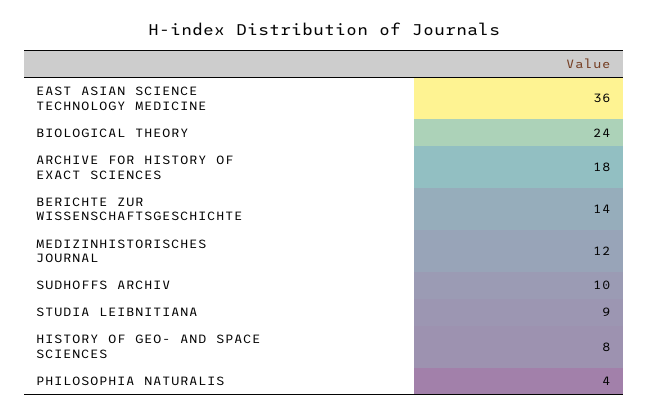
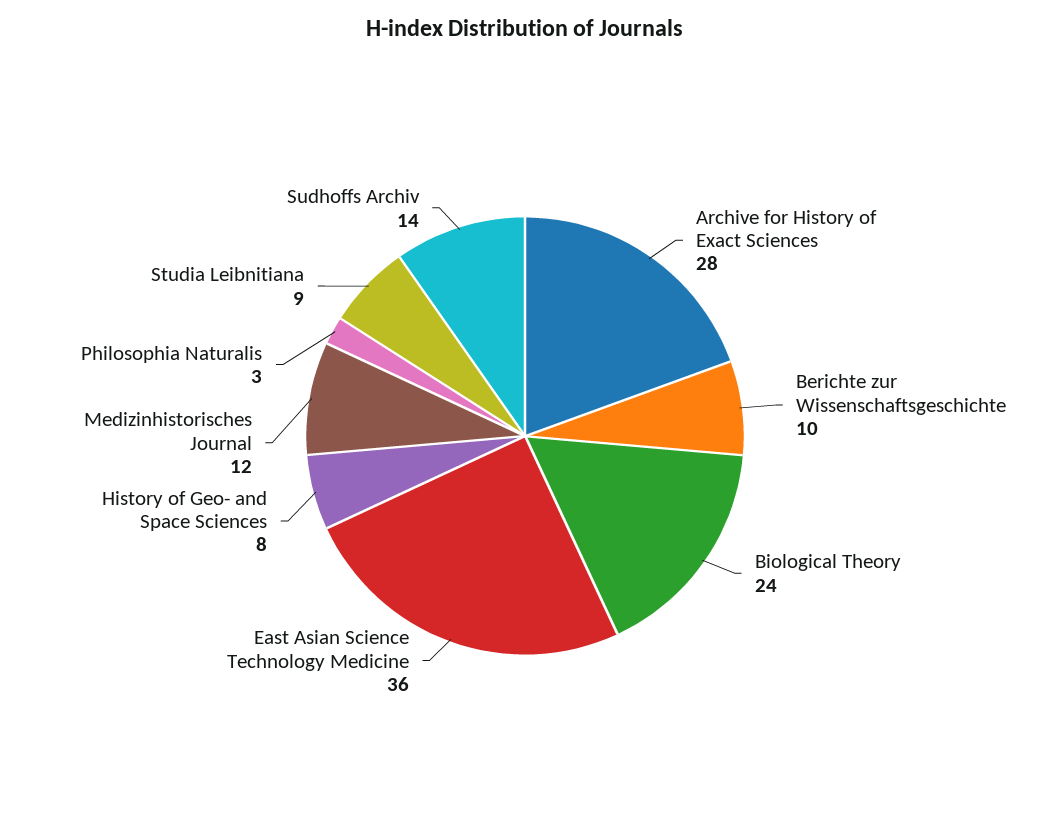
  {
    "EAST ASIAN SCIENCE TECHNOLOGY MEDICINE": 36,
    "BIOLOGICAL THEORY": 24,
-   "ARCHIVE FOR HISTORY OF EXACT SCIENCES": 18,
+   "ARCHIVE FOR HISTORY OF EXACT SCIENCES": 28,
-   "BERICHTE ZUR WISSENSCHAFTSGESCHICHTE": 14,
+   "BERICHTE ZUR WISSENSCHAFTSGESCHICHTE": 10,
    "MEDIZINHISTORISCHES JOURNAL": 12,
-   "SUDHOFFS ARCHIV": 10,
+   "SUDHOFFS ARCHIV": 14,
    "STUDIA LEIBNITIANA": 9,
    "HISTORY OF GEO- AND SPACE SCIENCES": 8,
-   "PHILOSOPHIA NATURALIS": 4
+   "PHILOSOPHIA NATURALIS": 3
  }

